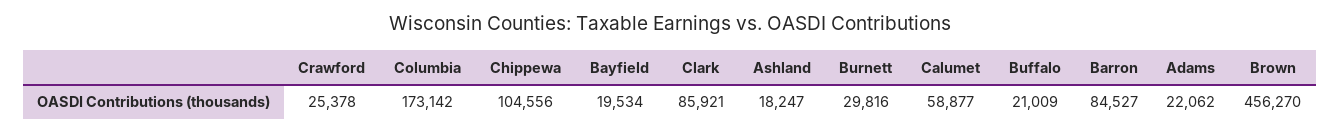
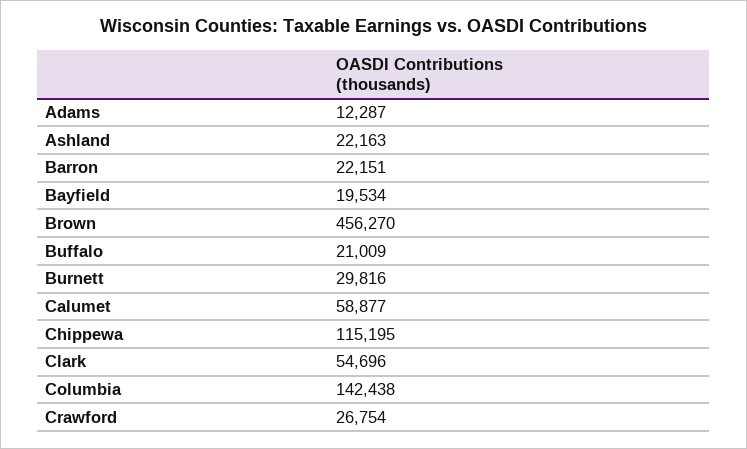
  {
-   "Crawford": 25378,
+   "Crawford": 26754,
-   "Columbia": 173142,
+   "Columbia": 142438,
-   "Chippewa": 104556,
+   "Chippewa": 115195,
    "Bayfield": 19534,
-   "Clark": 85921,
+   "Clark": 54696,
-   "Ashland": 18247,
+   "Ashland": 22163,
    "Burnett": 29816,
    "Calumet": 58877,
    "Buffalo": 21009,
-   "Barron": 84527,
+   "Barron": 22151,
-   "Adams": 22062,
+   "Adams": 12287,
    "Brown": 456270
  }

